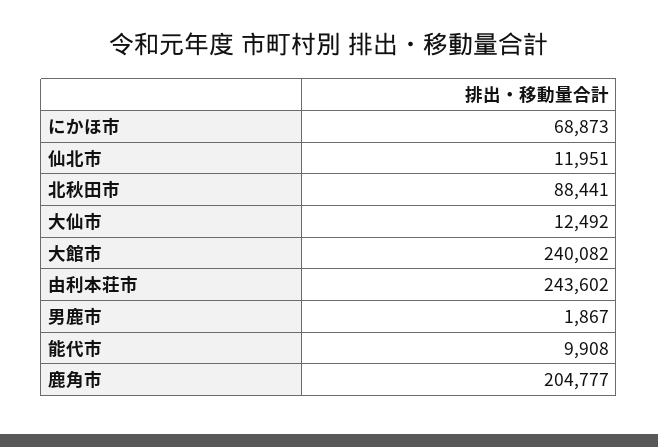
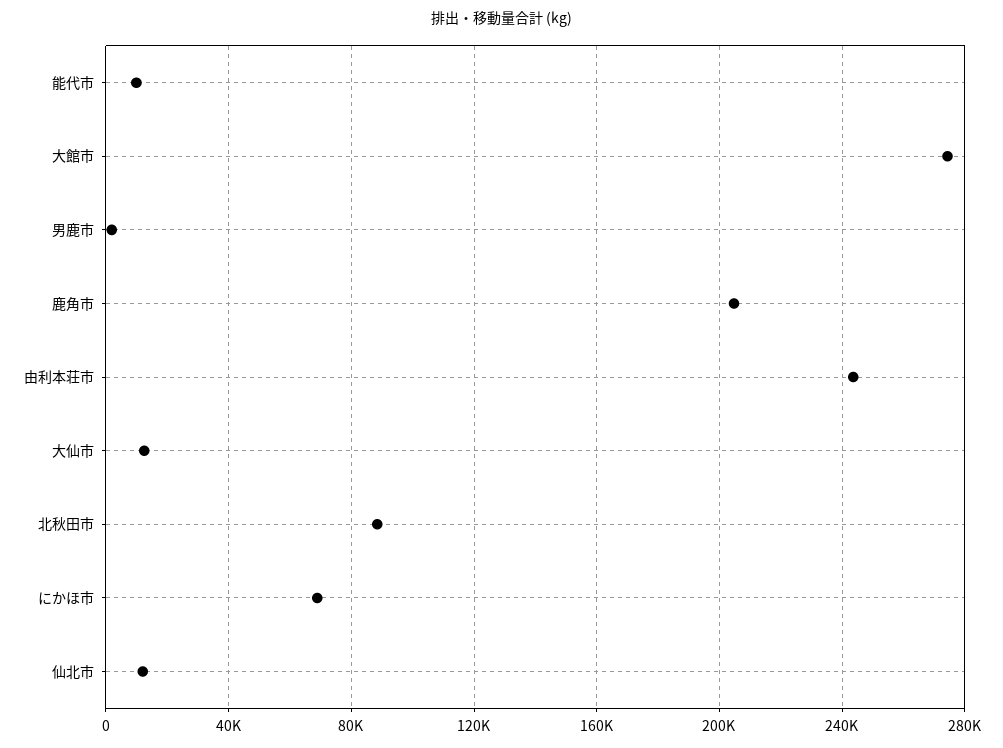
  {
    "にかほ市": 68873,
    "仙北市": 11951,
    "北秋田市": 88441,
    "大仙市": 12492,
-   "大館市": 240082,
+   "大館市": 275000,
    "由利本荘市": 243602,
    "男鹿市": 1867,
    "能代市": 9908,
    "鹿角市": 204777
  }

